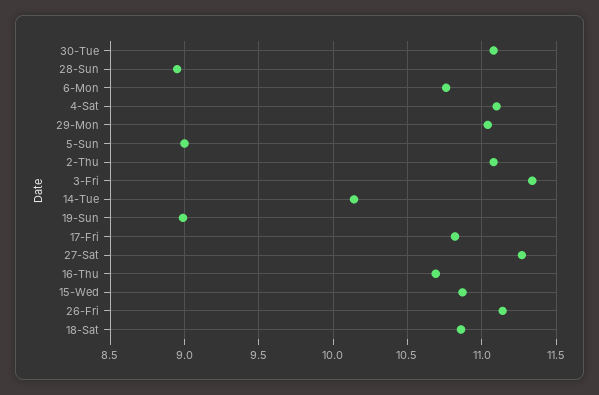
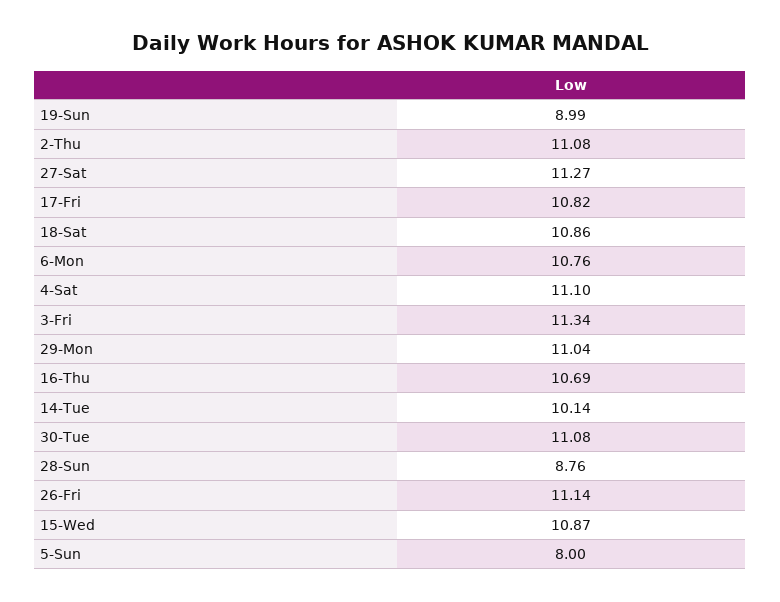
  {
    "30-Tue": 11.08,
-   "28-Sun": 8.95,
+   "28-Sun": 8.76,
    "6-Mon": 10.76,
    "4-Sat": 11.1,
    "29-Mon": 11.04,
-   "5-Sun": 9,
+   "5-Sun": 8,
    "2-Thu": 11.08,
    "3-Fri": 11.34,
    "14-Tue": 10.14,
    "19-Sun": 8.99,
    "17-Fri": 10.82,
    "27-Sat": 11.27,
    "16-Thu": 10.69,
    "15-Wed": 10.87,
    "26-Fri": 11.14,
    "18-Sat": 10.86
  }

